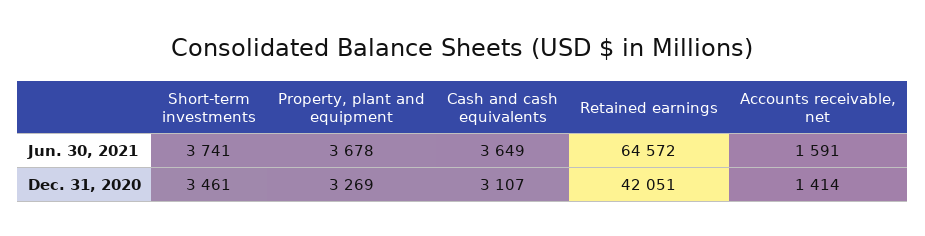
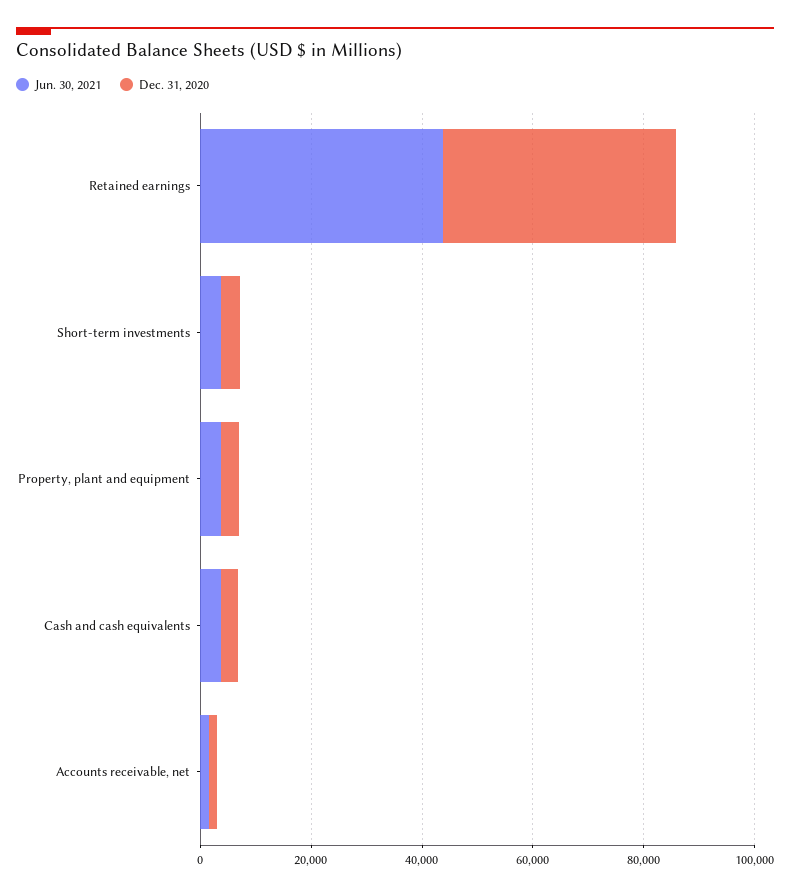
  {
    "Jun. 30, 2021": {
      "Short-term investments": 3741,
      "Property, plant and equipment": 3678,
      "Cash and cash equivalents": 3649,
-     "Retained earnings": 64572,
+     "Retained earnings": 45000,
      "Accounts receivable, net": 1591
    },
    "Dec. 31, 2020": {
      "Short-term investments": 3461,
      "Property, plant and equipment": 3269,
      "Cash and cash equivalents": 3107,
      "Retained earnings": 42051,
      "Accounts receivable, net": 1414
    }
  }

